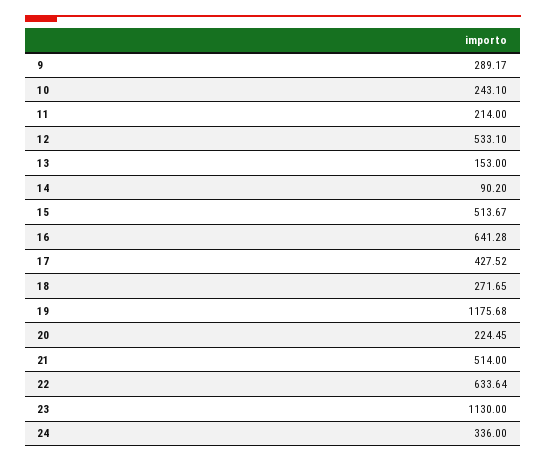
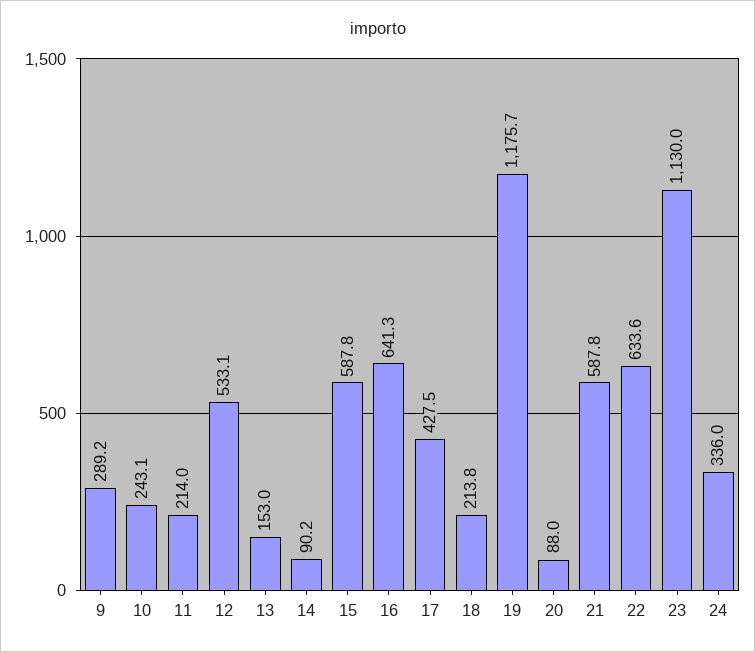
  {
    "9": 289.17,
    "10": 243.1,
    "11": 214,
    "12": 533.1,
    "13": 153,
    "14": 90.2,
-   "15": 513.67,
+   "15": 587.8,
    "16": 641.28,
    "17": 427.52,
-   "18": 271.65,
+   "18": 213.8,
    "19": 1175.68,
-   "20": 224.45,
+   "20": 88,
-   "21": 514,
+   "21": 587.8,
    "22": 633.64,
    "23": 1130,
    "24": 336
  }

